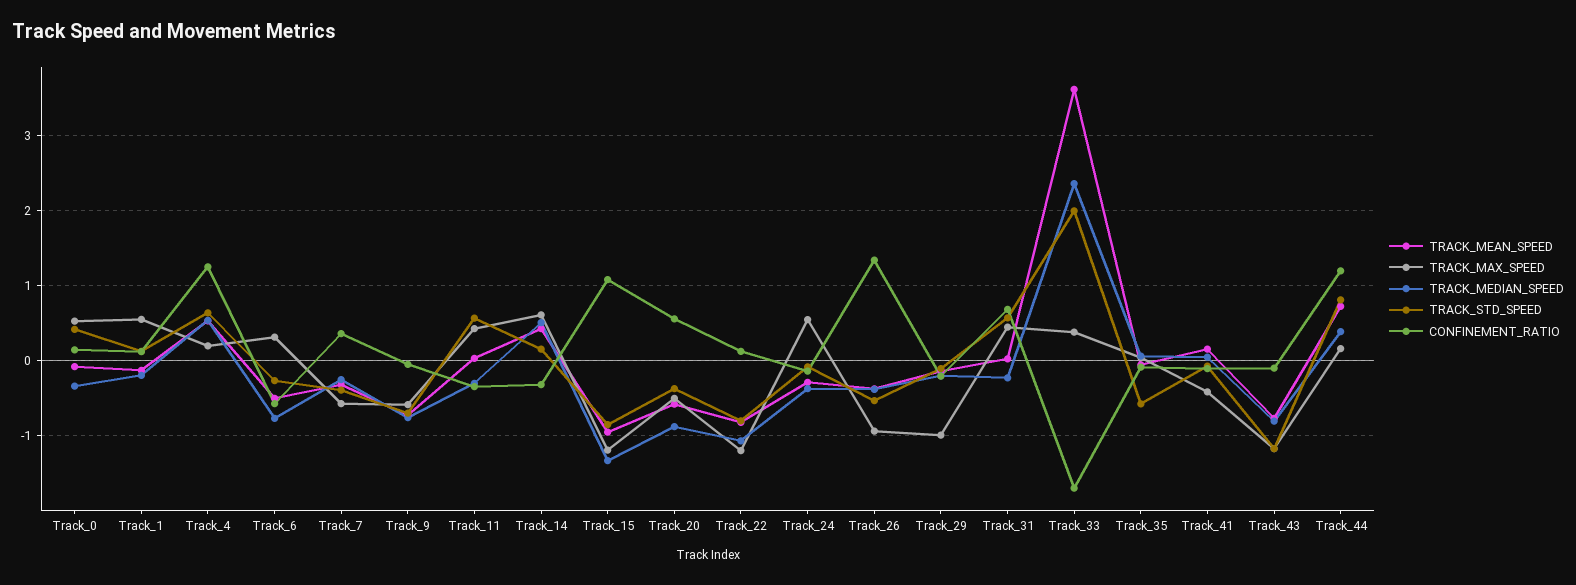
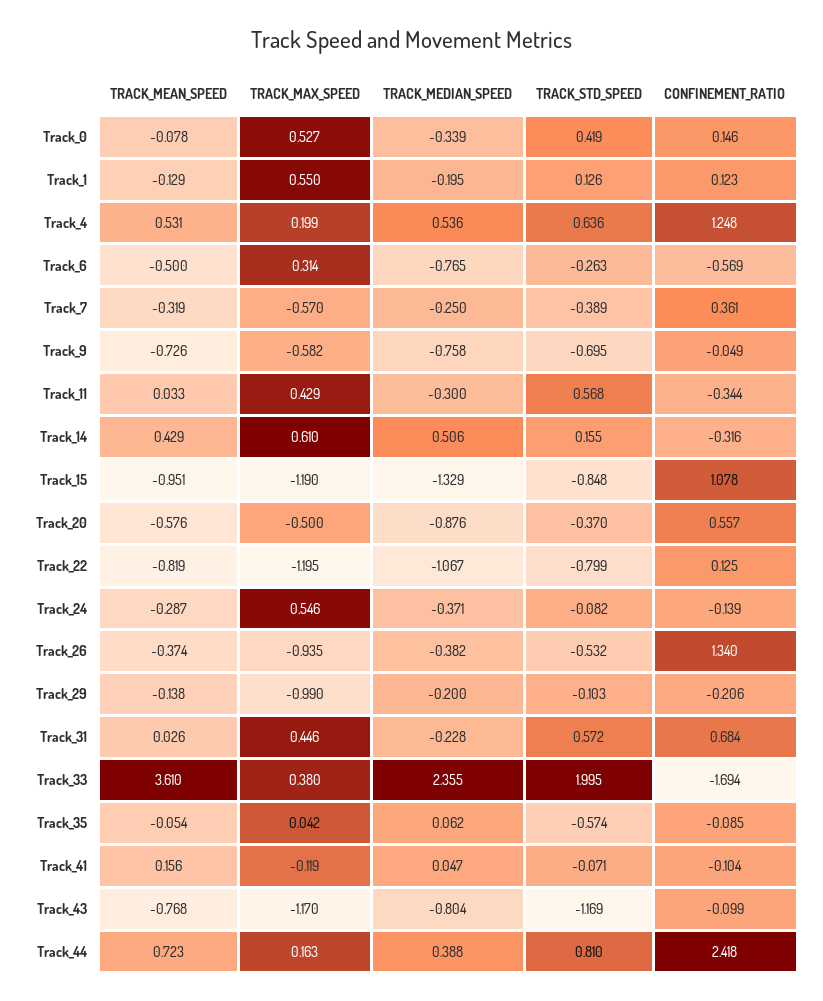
  {
    "TRACK_MEAN_SPEED": {
      "Track_0": -0.078,
      "Track_1": -0.129,
      "Track_4": 0.531,
      "Track_6": -0.5,
      "Track_7": -0.319,
      "Track_9": -0.726,
      "Track_11": 0.033,
      "Track_14": 0.429,
      "Track_15": -0.951,
      "Track_20": -0.576,
      "Track_22": -0.819,
      "Track_24": -0.287,
      "Track_26": -0.374,
      "Track_29": -0.138,
      "Track_31": 0.026,
      "Track_33": 3.61,
      "Track_35": -0.054,
      "Track_41": 0.156,
      "Track_43": -0.768,
      "Track_44": 0.723
    },
    "TRACK_MAX_SPEED": {
      "Track_0": 0.527,
      "Track_1": 0.55,
      "Track_4": 0.199,
      "Track_6": 0.314,
      "Track_7": -0.57,
      "Track_9": -0.582,
      "Track_11": 0.429,
      "Track_14": 0.61,
      "Track_15": -1.19,
      "Track_20": -0.5,
      "Track_22": -1.195,
      "Track_24": 0.546,
      "Track_26": -0.935,
      "Track_29": -0.99,
      "Track_31": 0.446,
      "Track_33": 0.38,
      "Track_35": 0.042,
-     "Track_41": -0.4,
+     "Track_41": -0.119,
      "Track_43": -1.17,
      "Track_44": 0.163
    },
    "TRACK_MEDIAN_SPEED": {
      "Track_0": -0.339,
      "Track_1": -0.195,
      "Track_4": 0.536,
      "Track_6": -0.765,
      "Track_7": -0.25,
      "Track_9": -0.758,
      "Track_11": -0.3,
      "Track_14": 0.506,
      "Track_15": -1.329,
      "Track_20": -0.876,
      "Track_22": -1.067,
      "Track_24": -0.371,
      "Track_26": -0.382,
      "Track_29": -0.2,
      "Track_31": -0.228,
      "Track_33": 2.355,
      "Track_35": 0.062,
      "Track_41": 0.047,
      "Track_43": -0.804,
      "Track_44": 0.388
    },
    "TRACK_STD_SPEED": {
      "Track_0": 0.419,
      "Track_1": 0.126,
      "Track_4": 0.636,
      "Track_6": -0.263,
      "Track_7": -0.389,
      "Track_9": -0.695,
      "Track_11": 0.568,
      "Track_14": 0.155,
      "Track_15": -0.848,
      "Track_20": -0.37,
      "Track_22": -0.799,
      "Track_24": -0.082,
      "Track_26": -0.532,
      "Track_29": -0.103,
      "Track_31": 0.572,
      "Track_33": 1.995,
      "Track_35": -0.574,
      "Track_41": -0.071,
      "Track_43": -1.169,
      "Track_44": 0.81
    },
    "CONFINEMENT_RATIO": {
      "Track_0": 0.146,
      "Track_1": 0.123,
      "Track_4": 1.248,
      "Track_6": -0.569,
      "Track_7": 0.361,
      "Track_9": -0.049,
      "Track_11": -0.344,
      "Track_14": -0.316,
      "Track_15": 1.078,
      "Track_20": 0.557,
      "Track_22": 0.125,
      "Track_24": -0.139,
      "Track_26": 1.34,
      "Track_29": -0.206,
      "Track_31": 0.684,
      "Track_33": -1.694,
      "Track_35": -0.085,
      "Track_41": -0.104,
      "Track_43": -0.099,
-     "Track_44": 1.2
+     "Track_44": 2.418
    }
  }

